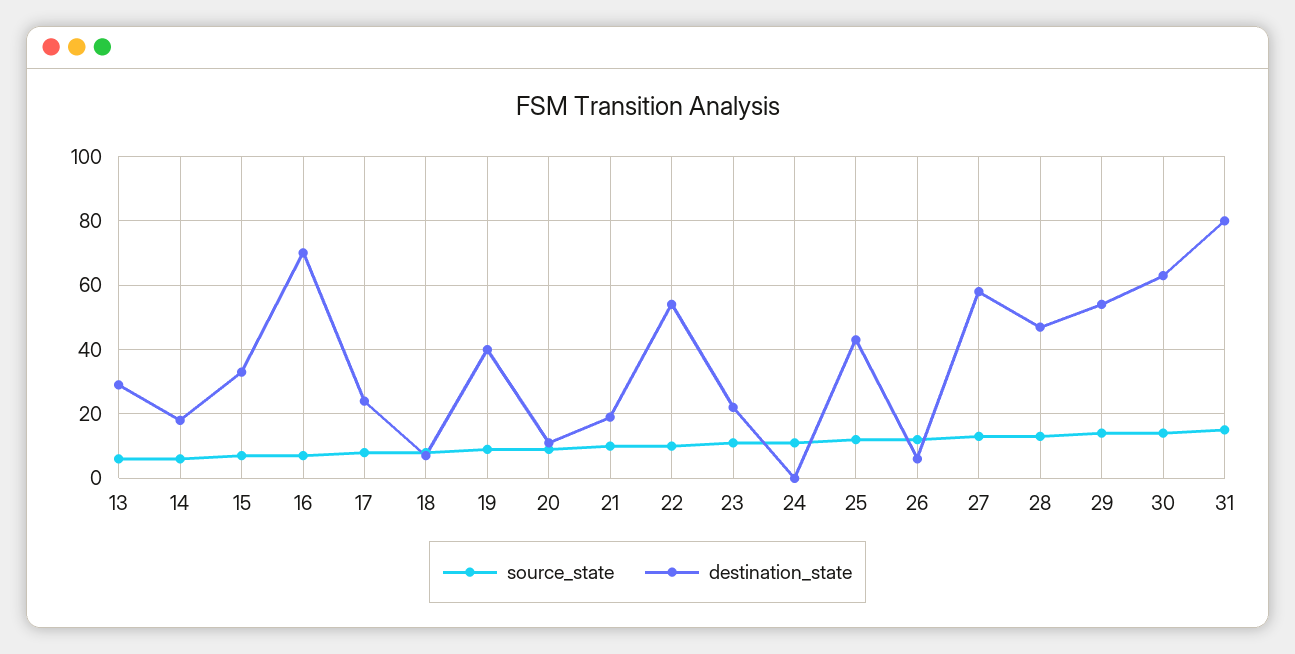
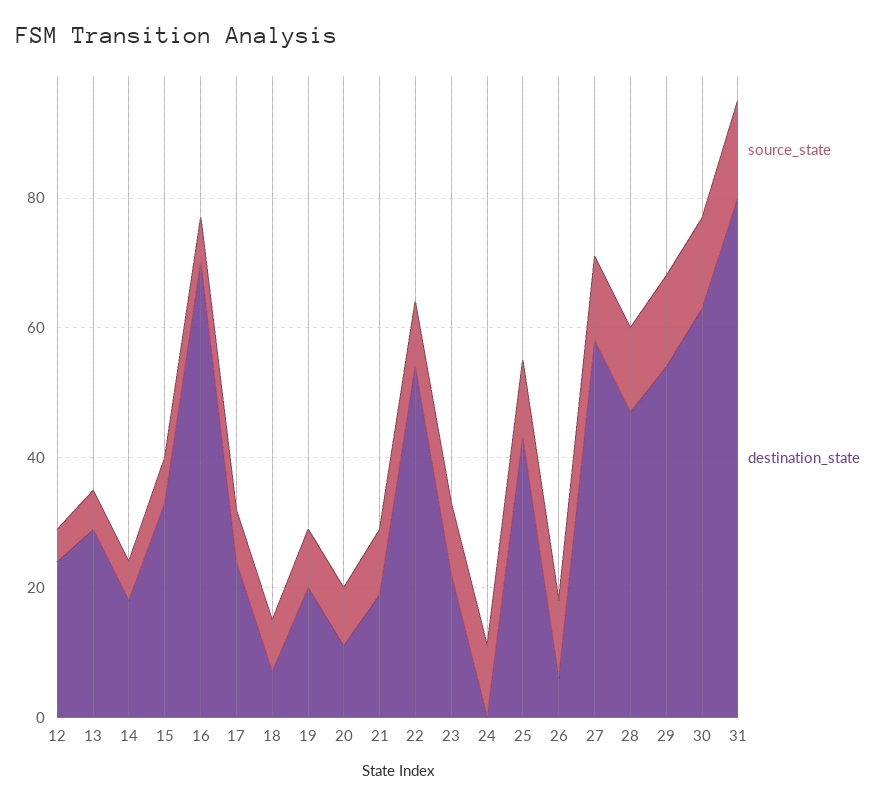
  {
    "source_state": {
      "13": 5,
      "14": 5,
      "15": 5,
      "16": 5,
      "17": 10,
      "18": 10,
      "19": 10,
      "20": 10,
      "21": 10,
      "22": 10,
      "23": 10,
      "24": 10,
      "25": 10,
      "26": 10,
      "27": 15,
      "28": 15,
      "29": 15,
      "30": 15,
-     "31": 15
+     "31": 15,
+     "12": 5
    },
    "destination_state": {
      "13": 30,
      "14": 20,
      "15": 35,
      "16": 70,
      "17": 25,
      "18": 5,
-     "19": 40,
+     "19": 20,
      "20": 10,
      "21": 20,
      "22": 55,
      "23": 20,
      "24": 0,
      "25": 45,
      "26": 5,
      "27": 60,
      "28": 45,
      "29": 55,
      "30": 65,
-     "31": 80
+     "31": 80,
+     "12": 25
    }
  }

